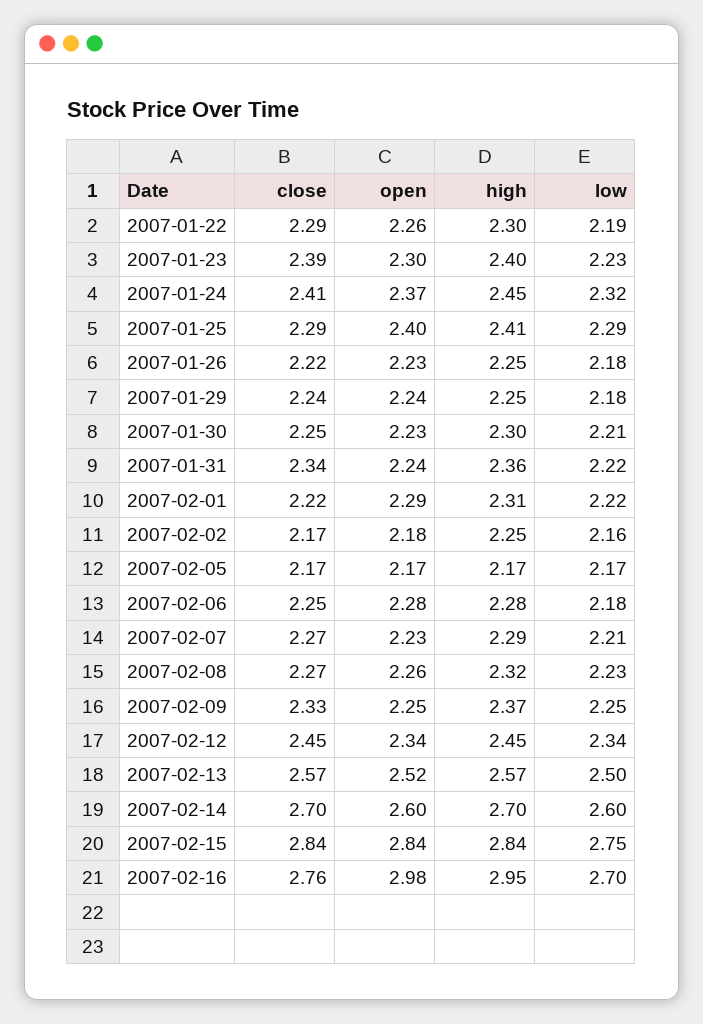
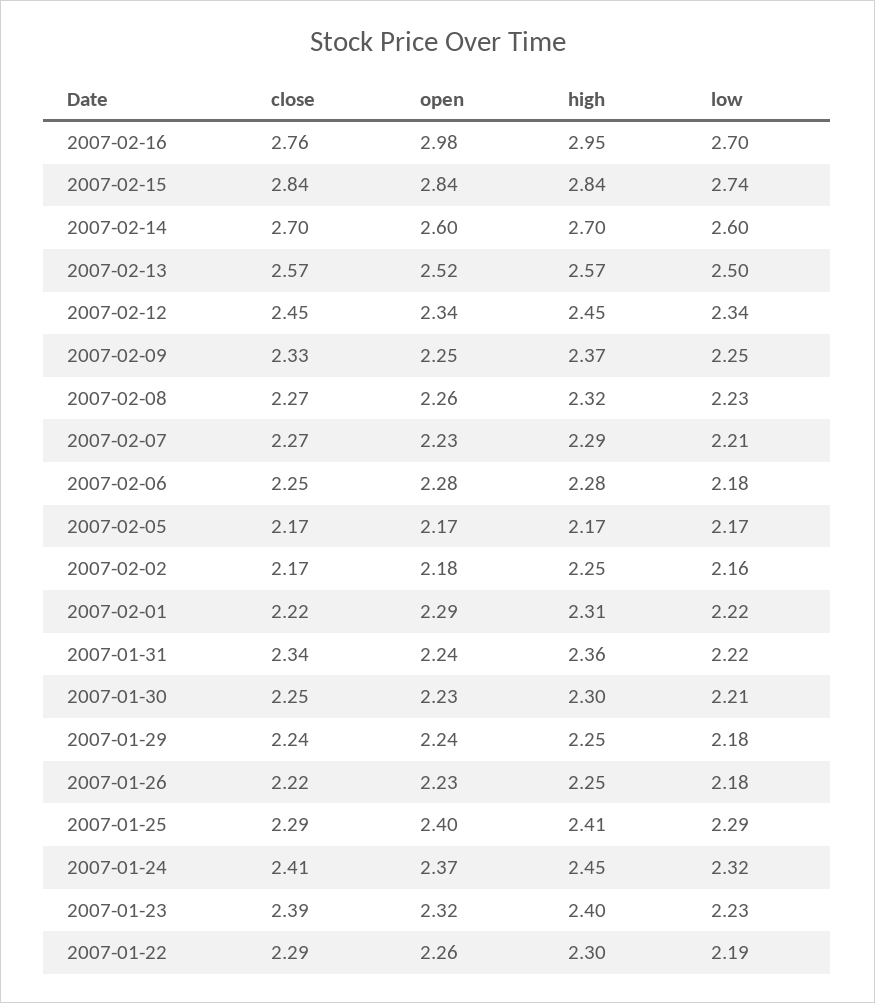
  {
    "close": {
      "2007-01-22": 2.29,
      "2007-01-23": 2.39,
      "2007-01-24": 2.41,
      "2007-01-25": 2.29,
      "2007-01-26": 2.22,
      "2007-01-29": 2.24,
      "2007-01-30": 2.25,
      "2007-01-31": 2.34,
      "2007-02-01": 2.22,
      "2007-02-02": 2.17,
      "2007-02-05": 2.17,
      "2007-02-06": 2.25,
      "2007-02-07": 2.27,
      "2007-02-08": 2.27,
      "2007-02-09": 2.33,
      "2007-02-12": 2.45,
      "2007-02-13": 2.57,
      "2007-02-14": 2.7,
      "2007-02-15": 2.84,
      "2007-02-16": 2.76
    },
    "open": {
      "2007-01-22": 2.26,
-     "2007-01-23": 2.3,
+     "2007-01-23": 2.32,
      "2007-01-24": 2.37,
      "2007-01-25": 2.4,
      "2007-01-26": 2.23,
      "2007-01-29": 2.24,
      "2007-01-30": 2.23,
      "2007-01-31": 2.24,
      "2007-02-01": 2.29,
      "2007-02-02": 2.18,
      "2007-02-05": 2.17,
      "2007-02-06": 2.28,
      "2007-02-07": 2.23,
      "2007-02-08": 2.26,
      "2007-02-09": 2.25,
      "2007-02-12": 2.34,
      "2007-02-13": 2.52,
      "2007-02-14": 2.6,
      "2007-02-15": 2.84,
      "2007-02-16": 2.98
    },
    "high": {
      "2007-01-22": 2.3,
      "2007-01-23": 2.4,
      "2007-01-24": 2.45,
      "2007-01-25": 2.41,
      "2007-01-26": 2.25,
      "2007-01-29": 2.25,
      "2007-01-30": 2.3,
      "2007-01-31": 2.36,
      "2007-02-01": 2.31,
      "2007-02-02": 2.25,
      "2007-02-05": 2.17,
      "2007-02-06": 2.28,
      "2007-02-07": 2.29,
      "2007-02-08": 2.32,
      "2007-02-09": 2.37,
      "2007-02-12": 2.45,
      "2007-02-13": 2.57,
      "2007-02-14": 2.7,
      "2007-02-15": 2.84,
      "2007-02-16": 2.95
    },
    "low": {
      "2007-01-22": 2.19,
      "2007-01-23": 2.23,
      "2007-01-24": 2.32,
      "2007-01-25": 2.29,
      "2007-01-26": 2.18,
      "2007-01-29": 2.18,
      "2007-01-30": 2.21,
      "2007-01-31": 2.22,
      "2007-02-01": 2.22,
      "2007-02-02": 2.16,
      "2007-02-05": 2.17,
      "2007-02-06": 2.18,
      "2007-02-07": 2.21,
      "2007-02-08": 2.23,
      "2007-02-09": 2.25,
      "2007-02-12": 2.34,
      "2007-02-13": 2.5,
      "2007-02-14": 2.6,
-     "2007-02-15": 2.75,
+     "2007-02-15": 2.74,
      "2007-02-16": 2.7
    }
  }

